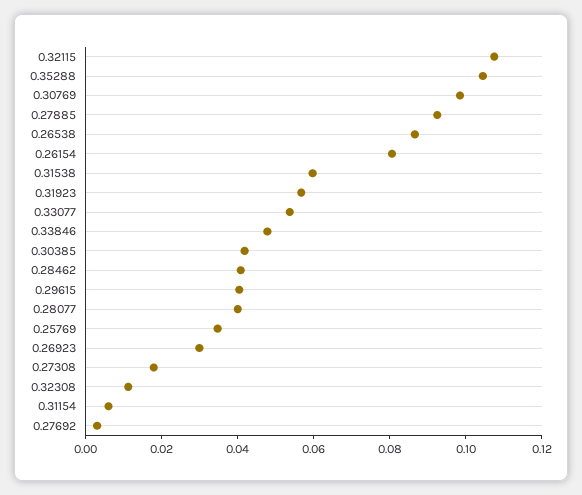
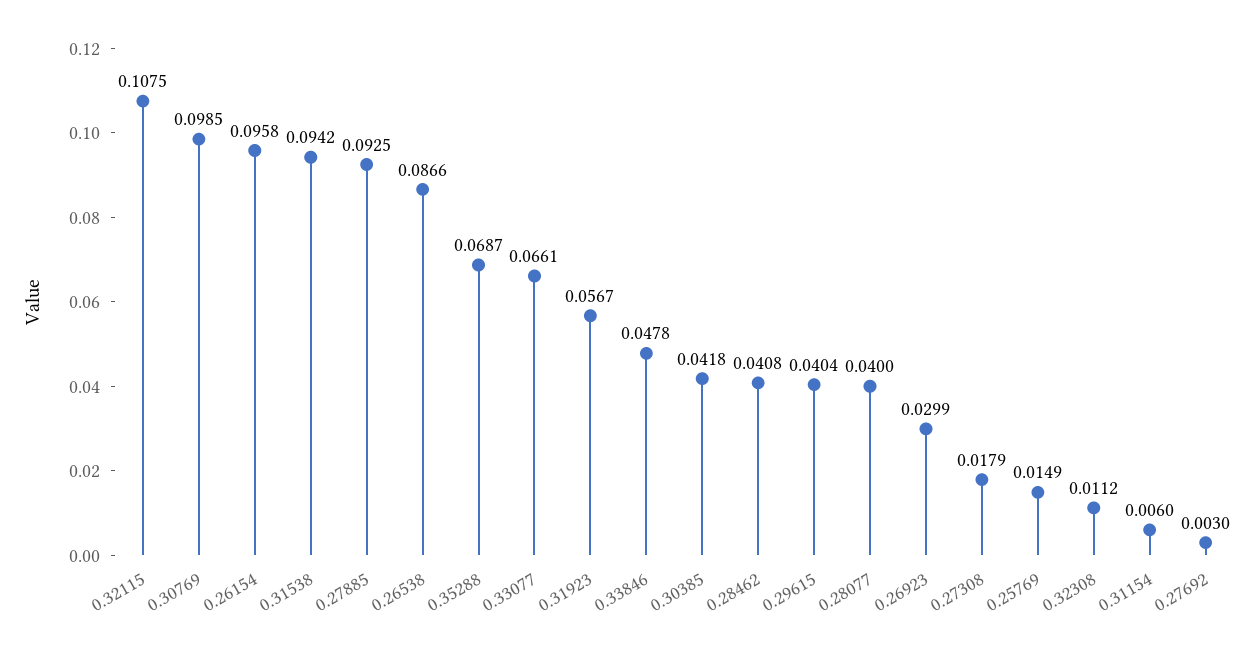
  {
    "0.32115": 0.1075,
-   "0.35288": 0.105,
+   "0.35288": 0.0687,
    "0.30769": 0.0985,
    "0.27885": 0.0925,
    "0.26538": 0.0866,
-   "0.26154": 0.08,
+   "0.26154": 0.0958,
-   "0.31538": 0.06,
+   "0.31538": 0.0942,
    "0.31923": 0.0567,
-   "0.33077": 0.055,
+   "0.33077": 0.0661,
    "0.33846": 0.0478,
    "0.30385": 0.0418,
    "0.28462": 0.0408,
    "0.29615": 0.0404,
    "0.28077": 0.04,
-   "0.25769": 0.035,
+   "0.25769": 0.0149,
    "0.26923": 0.0299,
    "0.27308": 0.0179,
    "0.32308": 0.0112,
    "0.31154": 0.006,
    "0.27692": 0.003
  }

